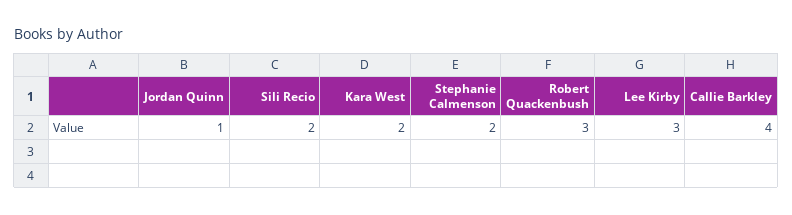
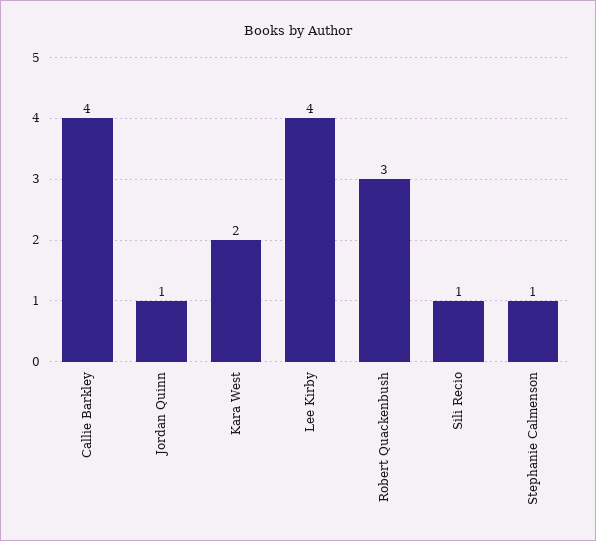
  {
    "Jordan Quinn": 1,
-   "Sili Recio": 2,
+   "Sili Recio": 1,
    "Kara West": 2,
-   "Stephanie Calmenson": 2,
+   "Stephanie Calmenson": 1,
    "Robert Quackenbush": 3,
-   "Lee Kirby": 3,
+   "Lee Kirby": 4,
    "Callie Barkley": 4
  }

